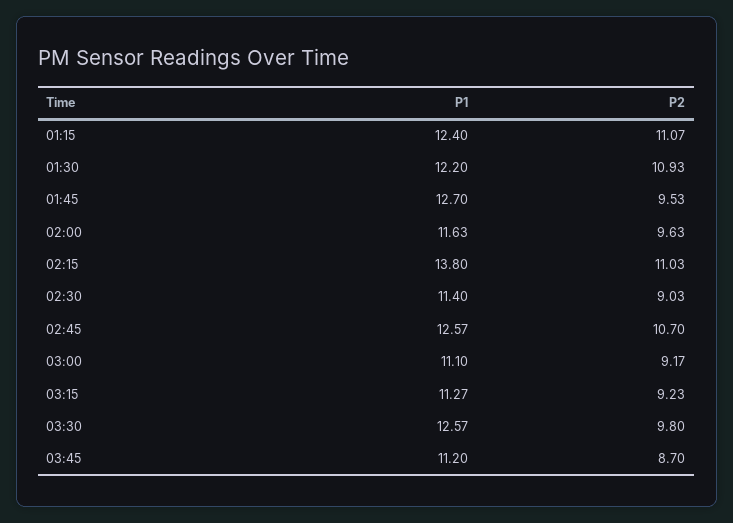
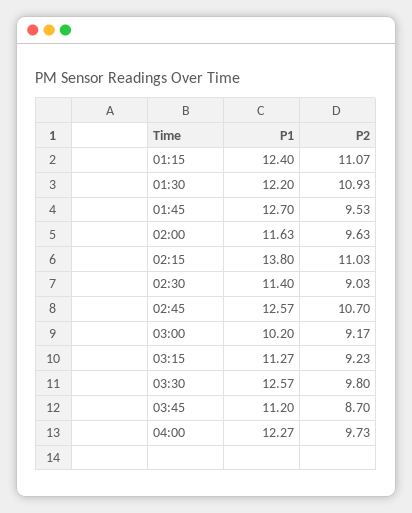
  {
    "P1": {
      "01:15": 12.4,
      "01:30": 12.2,
      "01:45": 12.7,
      "02:00": 11.63,
      "02:15": 13.8,
      "02:30": 11.4,
      "02:45": 12.57,
-     "03:00": 11.1,
+     "03:00": 10.2,
      "03:15": 11.27,
      "03:30": 12.57,
-     "03:45": 11.2
+     "03:45": 11.2,
+     "04:00": 12.27
    },
    "P2": {
      "01:15": 11.07,
      "01:30": 10.93,
      "01:45": 9.53,
      "02:00": 9.63,
      "02:15": 11.03,
      "02:30": 9.03,
      "02:45": 10.7,
      "03:00": 9.17,
      "03:15": 9.23,
      "03:30": 9.8,
-     "03:45": 8.7
+     "03:45": 8.7,
+     "04:00": 9.73
    }
  }

